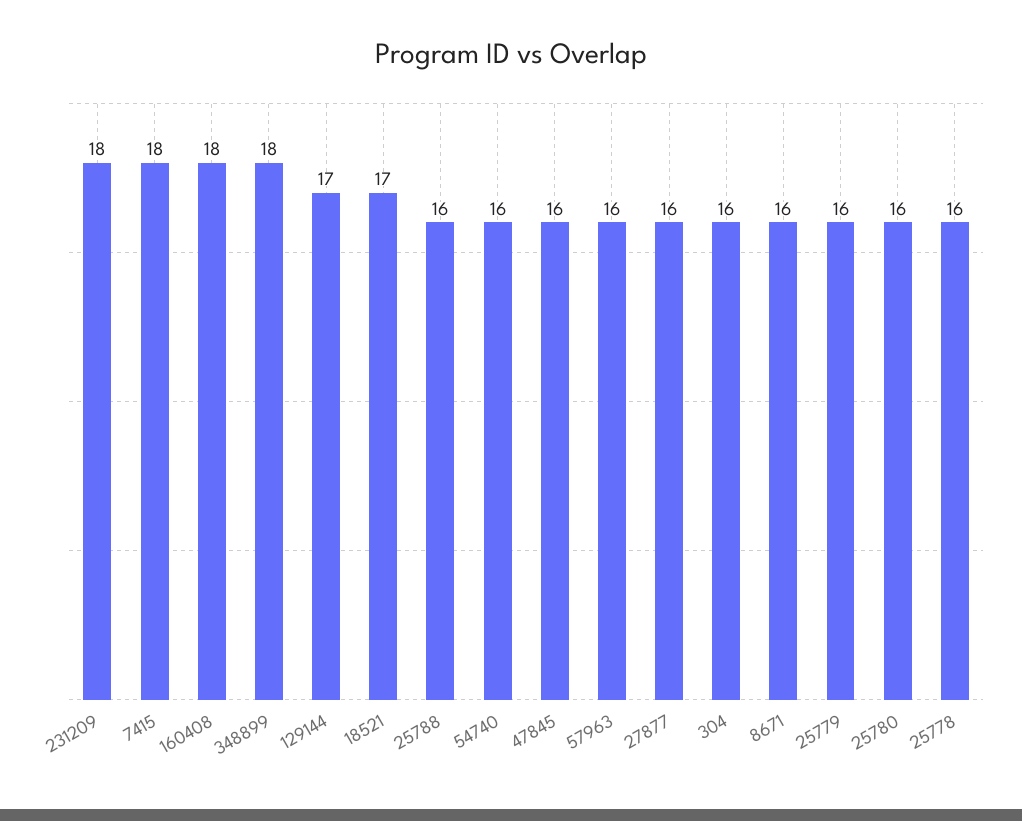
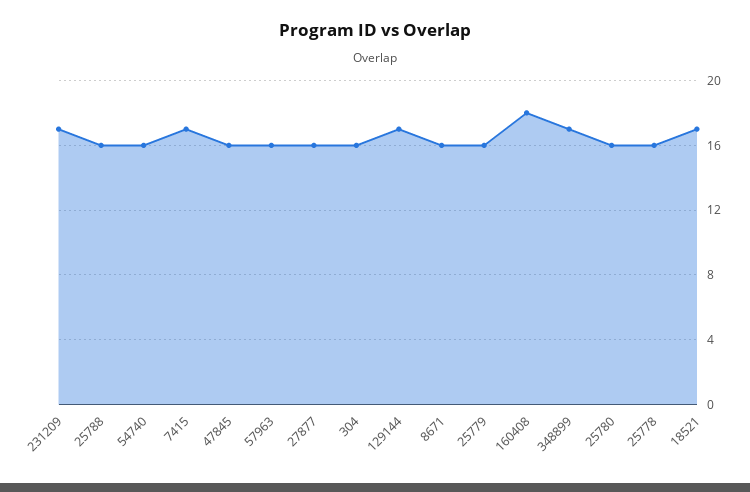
  {
-   "231209": 18,
+   "231209": 17,
-   "7415": 18,
+   "7415": 17,
    "160408": 18,
-   "348899": 18,
+   "348899": 17,
    "129144": 17,
    "18521": 17,
    "25788": 16,
    "54740": 16,
    "47845": 16,
    "57963": 16,
    "27877": 16,
    "304": 16,
    "8671": 16,
    "25779": 16,
    "25780": 16,
    "25778": 16
  }

